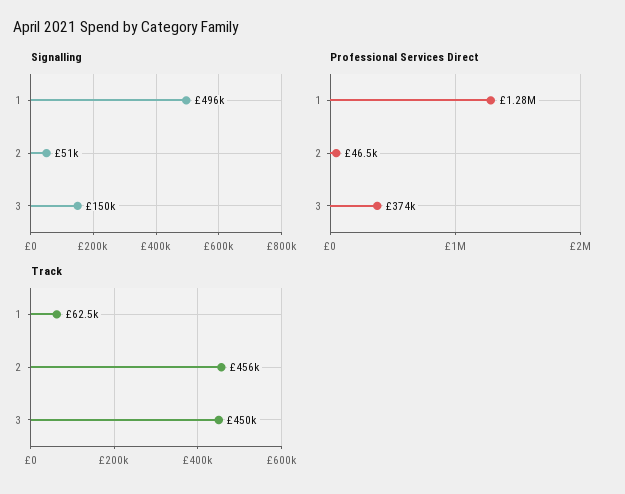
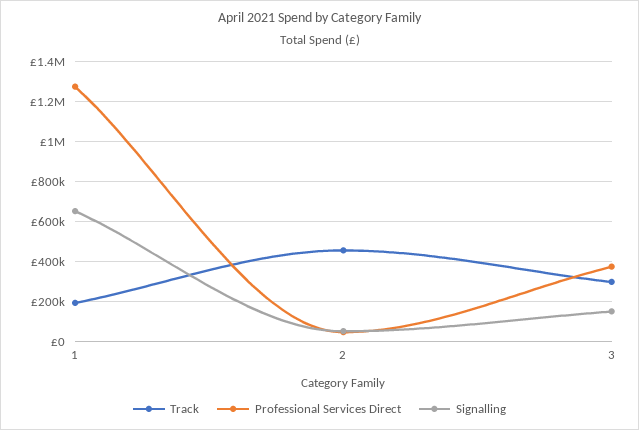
  {
    "Signalling": {
-     "1": 496000,
+     "1": 650000,
      "2": 51000,
      "3": 150000
    },
    "Professional Services Direct": {
      "1": 1280000,
      "2": 46500,
      "3": 374000
    },
    "Track": {
-     "1": 62500,
+     "1": 200000,
      "2": 456000,
-     "3": 450000
+     "3": 300000
    }
  }

